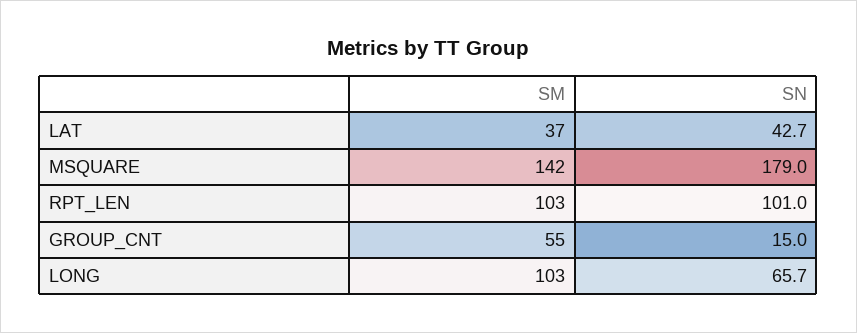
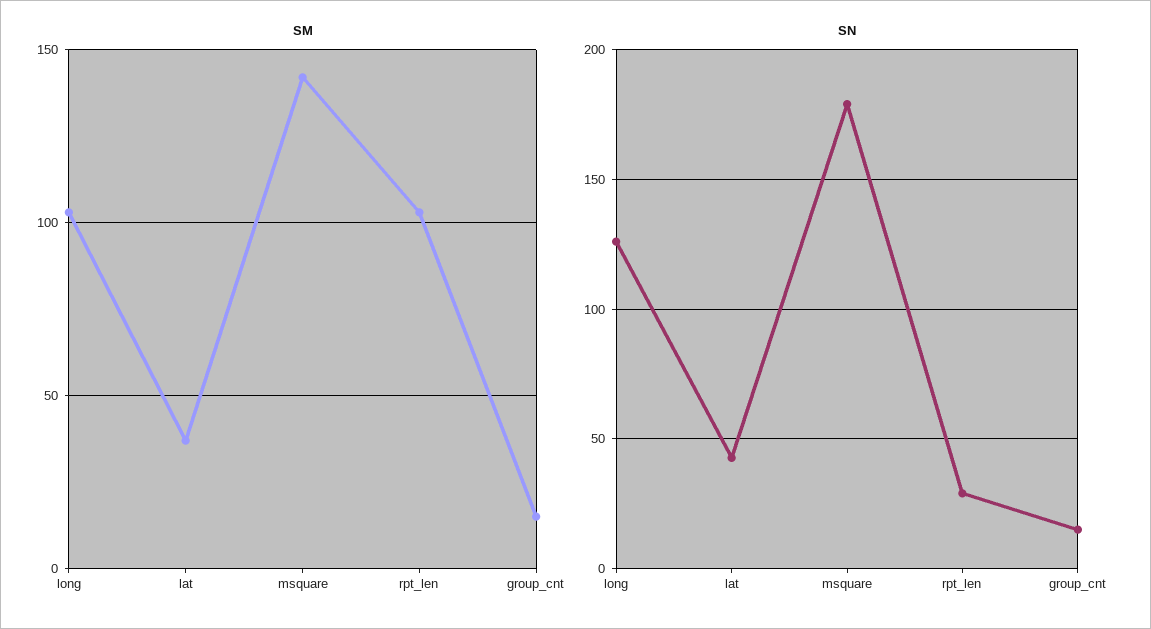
  {
    "SM": {
      "LAT": 37,
      "MSQUARE": 142,
      "RPT_LEN": 103,
-     "GROUP_CNT": 55,
+     "GROUP_CNT": 15,
      "LONG": 103
    },
    "SN": {
      "LAT": 42.7,
      "MSQUARE": 179,
-     "RPT_LEN": 101,
+     "RPT_LEN": 30,
      "GROUP_CNT": 15,
-     "LONG": 65.7
+     "LONG": 125
    }
  }

